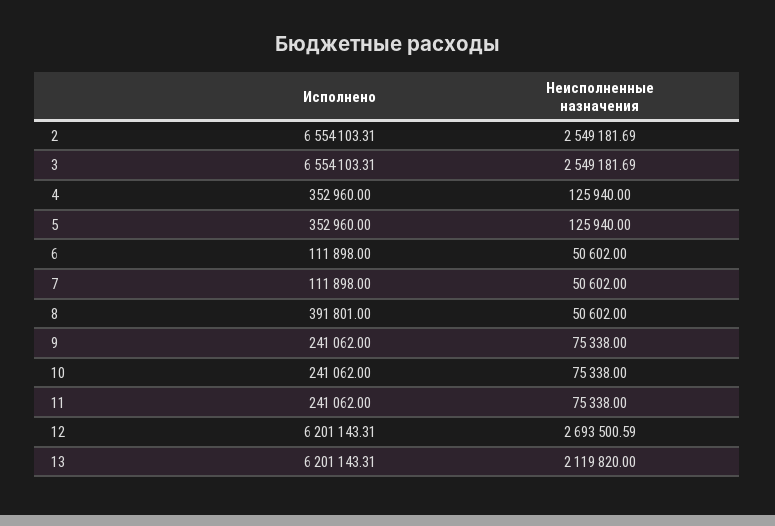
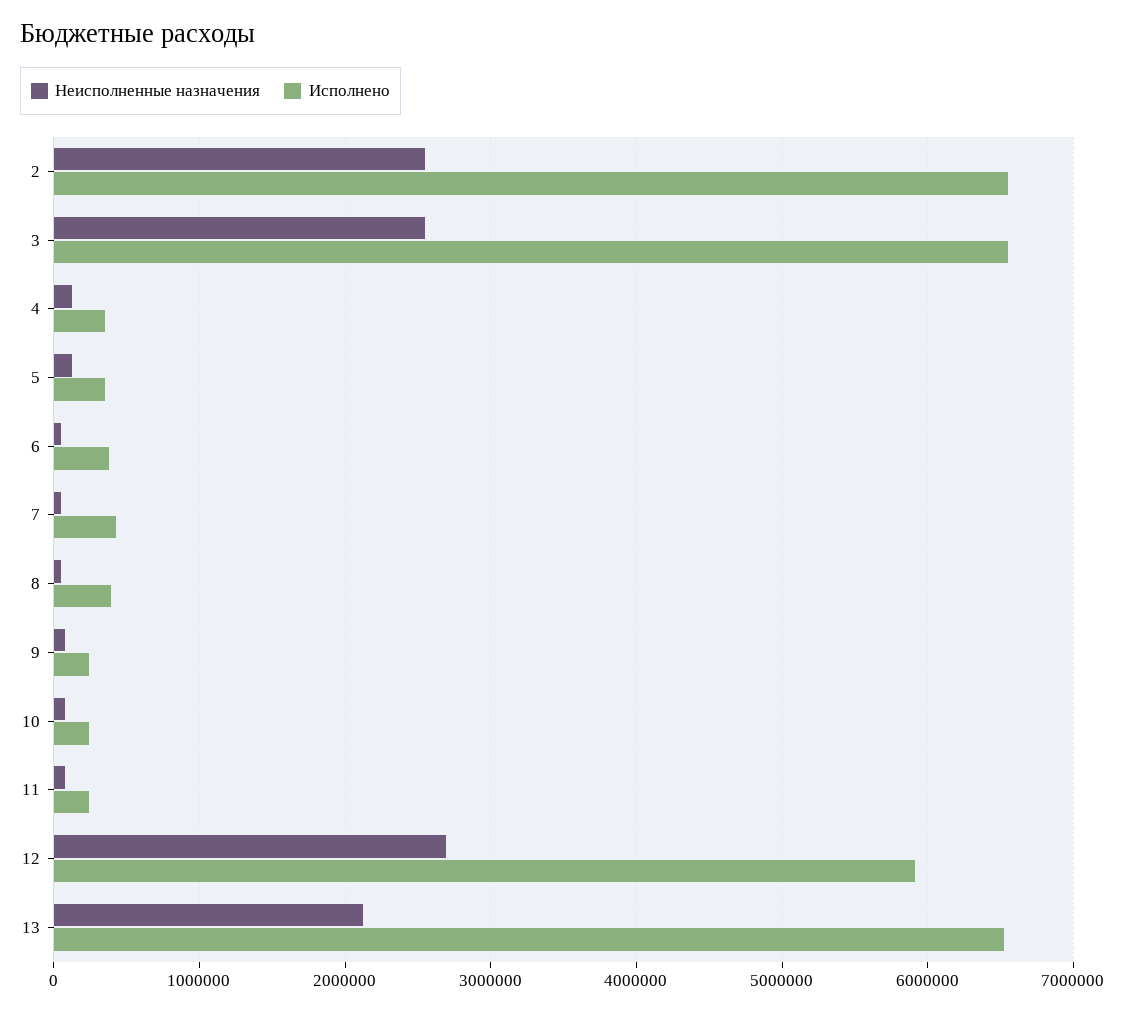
  {
    "Исполнено": {
      "2": 6554103.31,
      "3": 6554103.31,
      "4": 352960,
      "5": 352960,
-     "6": 111898,
+     "6": 400000,
-     "7": 111898,
+     "7": 400000,
      "8": 391801,
      "9": 241062,
      "10": 241062,
      "11": 241062,
-     "12": 6201143.31,
+     "12": 5900000,
-     "13": 6201143.31
+     "13": 6500000
    },
    "Неисполненные назначения": {
      "2": 2549181.69,
      "3": 2549181.69,
      "4": 125940,
      "5": 125940,
      "6": 50602,
      "7": 50602,
      "8": 50602,
      "9": 75338,
      "10": 75338,
      "11": 75338,
      "12": 2693500.59,
      "13": 2119820
    }
  }

